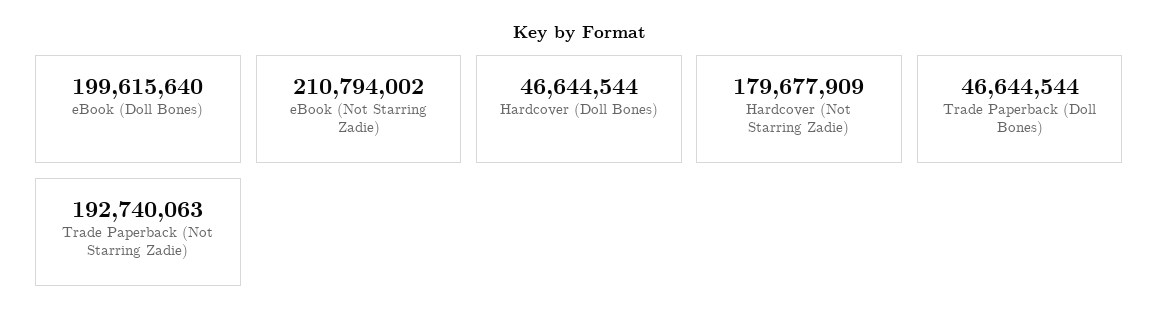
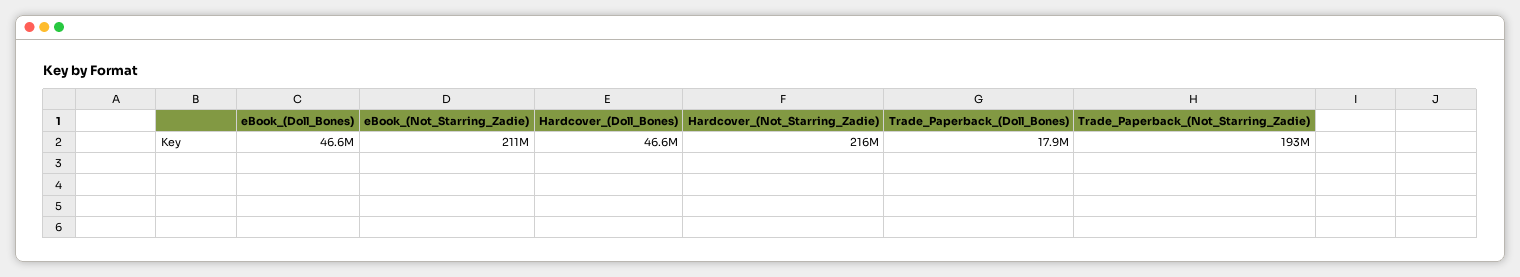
  {
-   "eBook (Doll Bones)": 199615640,
+   "eBook (Doll Bones)": 46600000,
    "eBook (Not Starring Zadie)": 210794002,
    "Hardcover (Doll Bones)": 46644544,
-   "Hardcover (Not Starring Zadie)": 179677909,
+   "Hardcover (Not Starring Zadie)": 216000000,
-   "Trade Paperback (Doll Bones)": 46644544,
+   "Trade Paperback (Doll Bones)": 17900000,
    "Trade Paperback (Not Starring Zadie)": 192740063
  }

